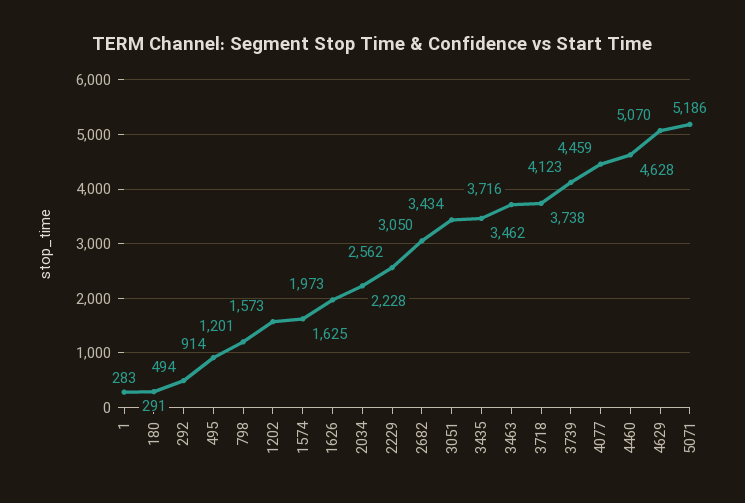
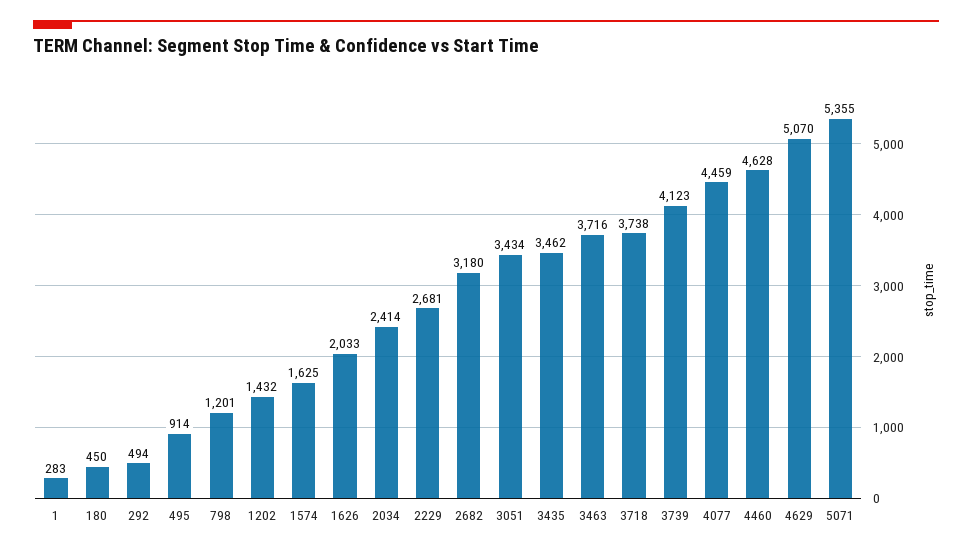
  {
    "1": 283,
-   "180": 291,
+   "180": 450,
    "292": 494,
    "495": 914,
    "798": 1201,
-   "1202": 1573,
+   "1202": 1432,
    "1574": 1625,
-   "1626": 1973,
+   "1626": 2033,
-   "2034": 2228,
+   "2034": 2414,
-   "2229": 2562,
+   "2229": 2681,
-   "2682": 3050,
+   "2682": 3180,
    "3051": 3434,
    "3435": 3462,
    "3463": 3716,
    "3718": 3738,
    "3739": 4123,
    "4077": 4459,
    "4460": 4628,
    "4629": 5070,
-   "5071": 5186
+   "5071": 5355
  }

